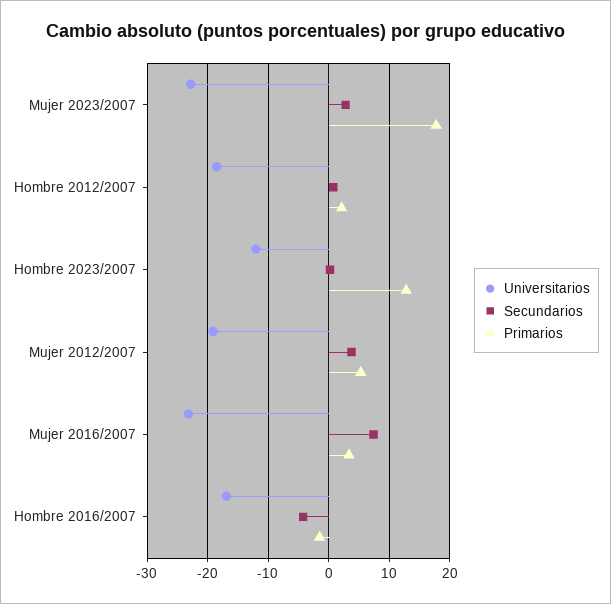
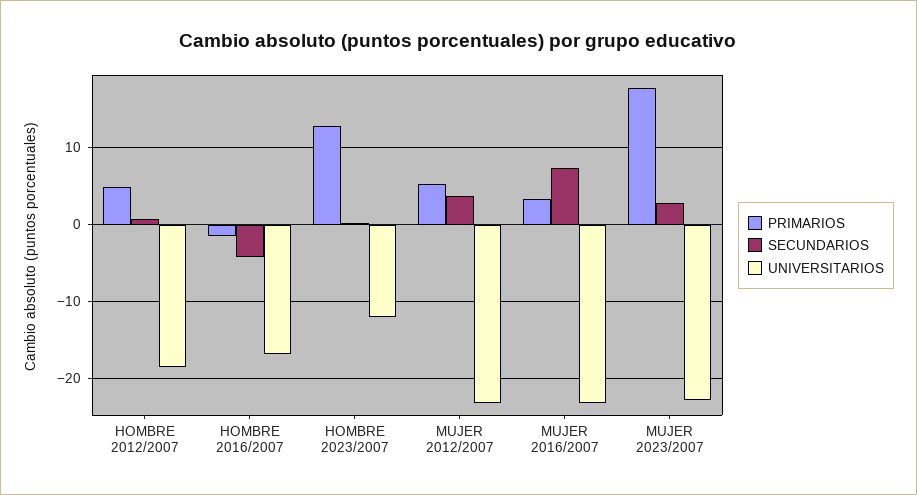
  {
    "Universitarios": {
      "Mujer 2023/2007": -23,
      "Hombre 2012/2007": -19,
      "Hombre 2023/2007": -12,
-     "Mujer 2012/2007": -19,
+     "Mujer 2012/2007": -23,
      "Mujer 2016/2007": -23,
      "Hombre 2016/2007": -17
    },
    "Secundarios": {
      "Mujer 2023/2007": 3,
      "Hombre 2012/2007": 1,
      "Hombre 2023/2007": 0,
      "Mujer 2012/2007": 4,
      "Mujer 2016/2007": 7,
      "Hombre 2016/2007": -4
    },
    "Primarios": {
      "Mujer 2023/2007": 18,
-     "Hombre 2012/2007": 2,
+     "Hombre 2012/2007": 5,
      "Hombre 2023/2007": 13,
      "Mujer 2012/2007": 5,
      "Mujer 2016/2007": 3,
      "Hombre 2016/2007": -2
    }
  }

